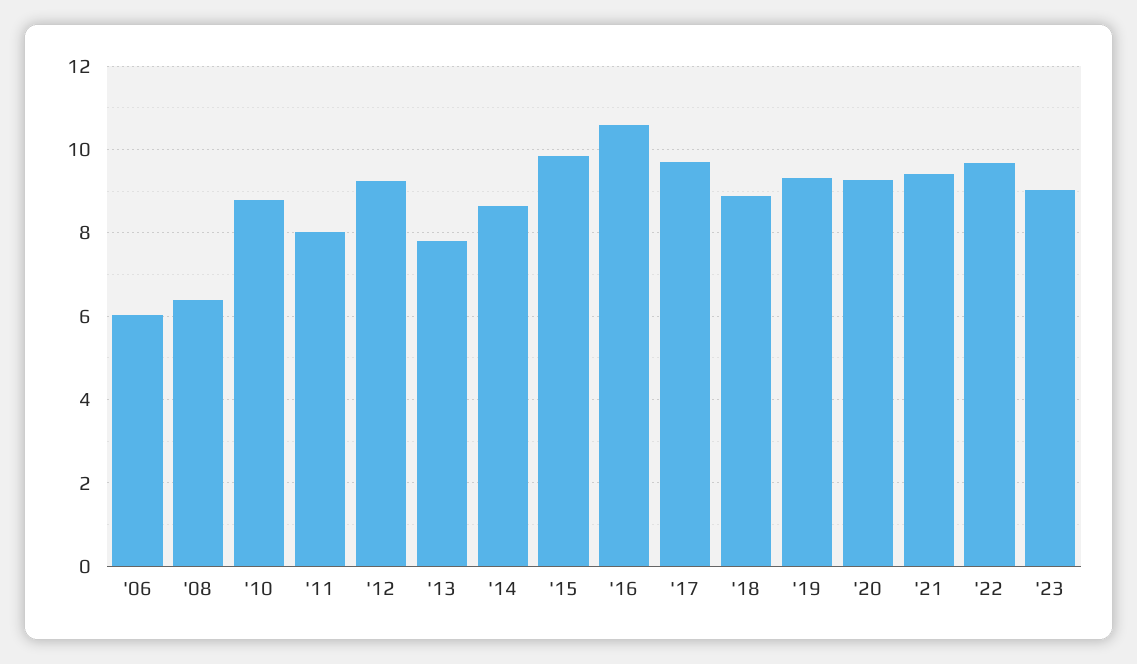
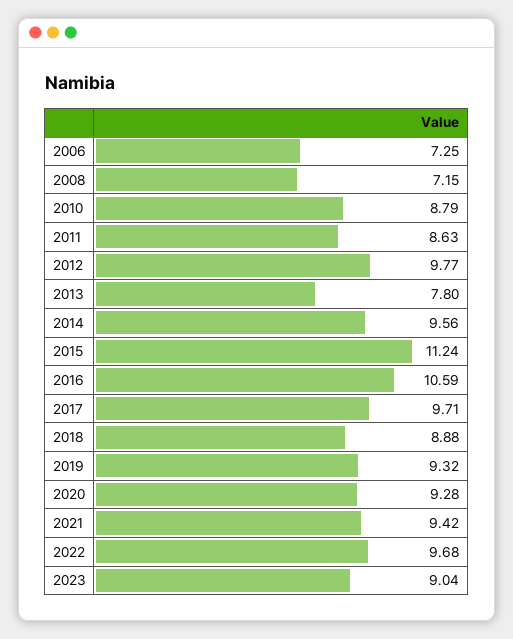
  {
-   "'06": 6,
+   "'06": 7.25,
-   "'08": 6.4,
+   "'08": 7.15,
    "'10": 8.79,
-   "'11": 8,
+   "'11": 8.63,
-   "'12": 9.2,
+   "'12": 9.77,
    "'13": 7.8,
-   "'14": 8.6,
+   "'14": 9.56,
-   "'15": 9.8,
+   "'15": 11.24,
    "'16": 10.59,
    "'17": 9.71,
    "'18": 8.88,
    "'19": 9.32,
    "'20": 9.28,
    "'21": 9.42,
    "'22": 9.68,
    "'23": 9.04
  }

